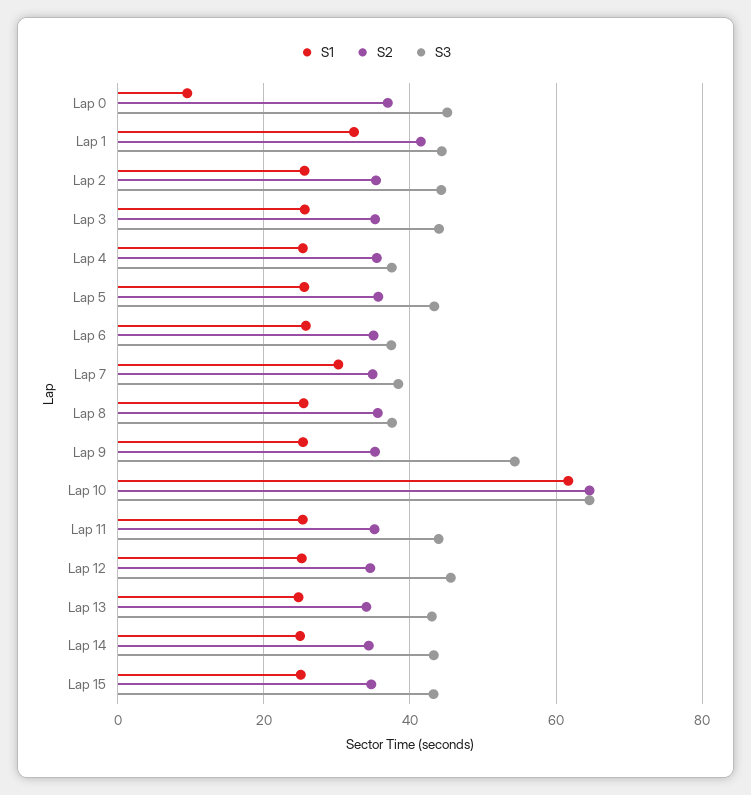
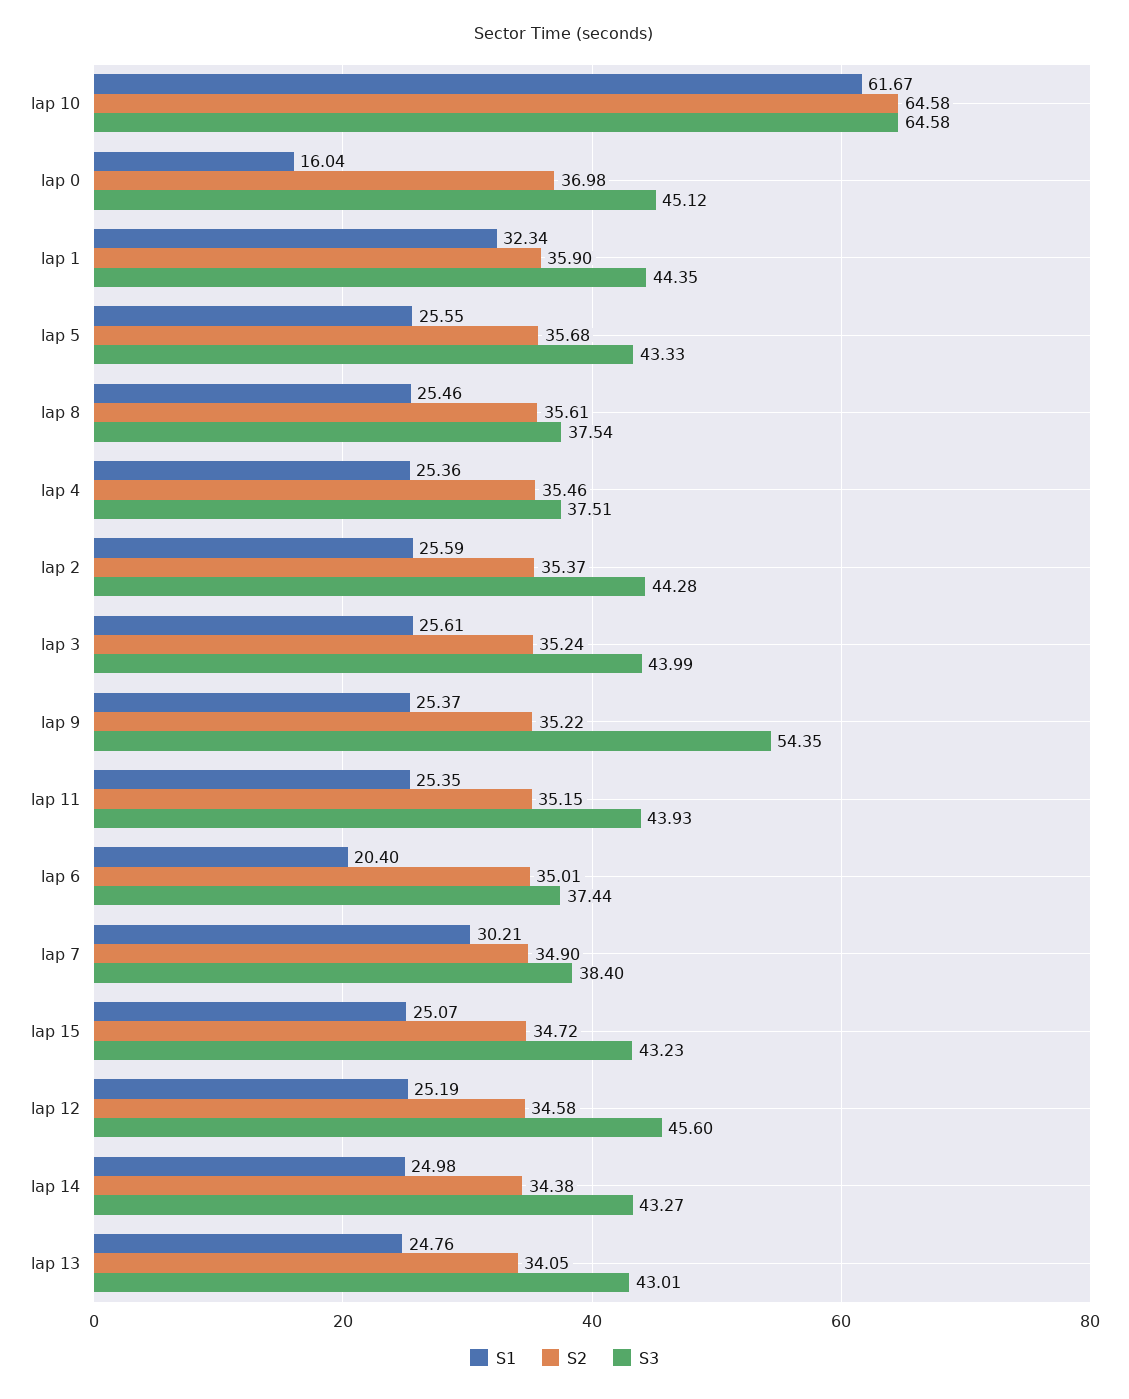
  {
    "S1": {
-     "Lap 0": 10,
+     "Lap 0": 16.04,
      "Lap 1": 32.34,
      "Lap 2": 25.59,
      "Lap 3": 25.61,
      "Lap 4": 25.36,
      "Lap 5": 25.55,
-     "Lap 6": 26,
+     "Lap 6": 20.4,
      "Lap 7": 30.21,
      "Lap 8": 25.46,
      "Lap 9": 25.37,
      "Lap 10": 61.67,
      "Lap 11": 25.35,
      "Lap 12": 25.19,
      "Lap 13": 24.76,
      "Lap 14": 24.98,
      "Lap 15": 25.07
    },
    "S2": {
      "Lap 0": 36.98,
-     "Lap 1": 42,
+     "Lap 1": 35.9,
      "Lap 2": 35.37,
      "Lap 3": 35.24,
      "Lap 4": 35.46,
      "Lap 5": 35.68,
      "Lap 6": 35.01,
      "Lap 7": 34.9,
      "Lap 8": 35.61,
      "Lap 9": 35.22,
      "Lap 10": 64.58,
      "Lap 11": 35.15,
      "Lap 12": 34.58,
      "Lap 13": 34.05,
      "Lap 14": 34.38,
      "Lap 15": 34.72
    },
    "S3": {
      "Lap 0": 45.12,
      "Lap 1": 44.35,
      "Lap 2": 44.28,
      "Lap 3": 43.99,
      "Lap 4": 37.51,
      "Lap 5": 43.33,
      "Lap 6": 37.44,
      "Lap 7": 38.4,
      "Lap 8": 37.54,
      "Lap 9": 54.35,
      "Lap 10": 64.58,
      "Lap 11": 43.93,
      "Lap 12": 45.6,
      "Lap 13": 43.01,
      "Lap 14": 43.27,
      "Lap 15": 43.23
    }
  }

